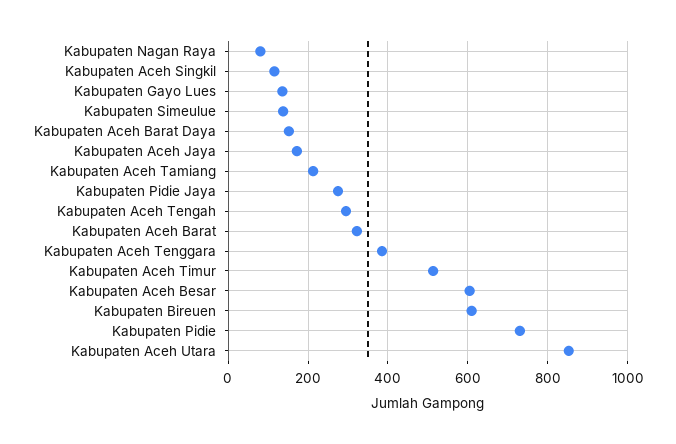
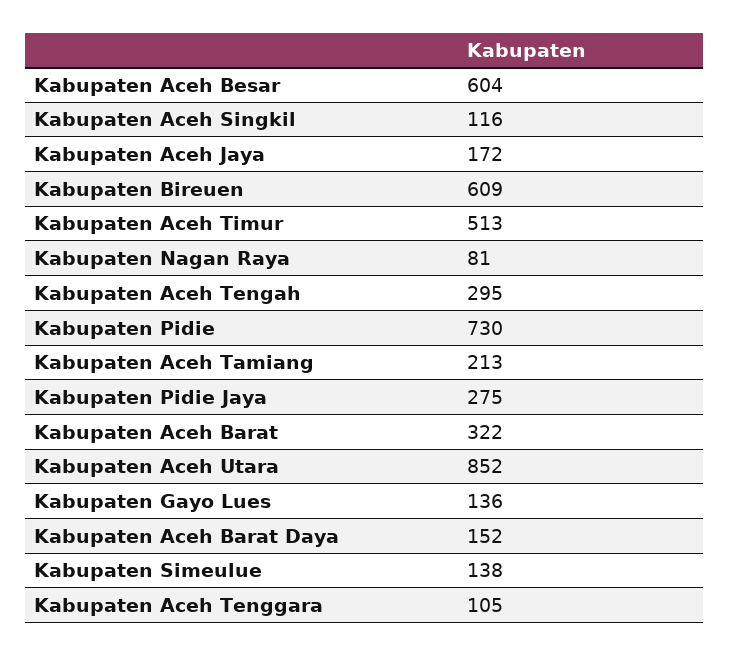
  {
    "Kabupaten Nagan Raya": 81,
    "Kabupaten Aceh Singkil": 116,
    "Kabupaten Gayo Lues": 136,
    "Kabupaten Simeulue": 138,
    "Kabupaten Aceh Barat Daya": 152,
    "Kabupaten Aceh Jaya": 172,
    "Kabupaten Aceh Tamiang": 213,
    "Kabupaten Pidie Jaya": 275,
    "Kabupaten Aceh Tengah": 295,
    "Kabupaten Aceh Barat": 322,
-   "Kabupaten Aceh Tenggara": 380,
+   "Kabupaten Aceh Tenggara": 105,
    "Kabupaten Aceh Timur": 513,
    "Kabupaten Aceh Besar": 604,
    "Kabupaten Bireuen": 609,
    "Kabupaten Pidie": 730,
    "Kabupaten Aceh Utara": 852
  }

